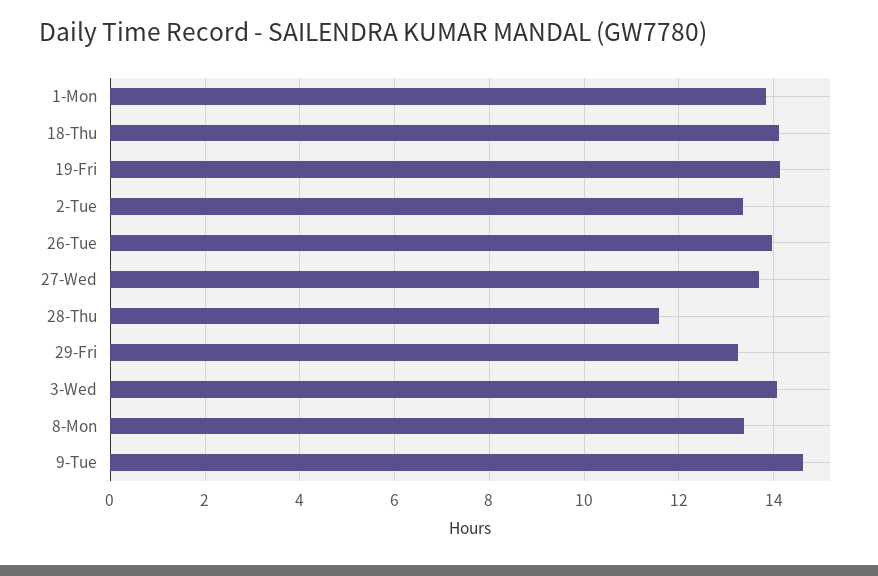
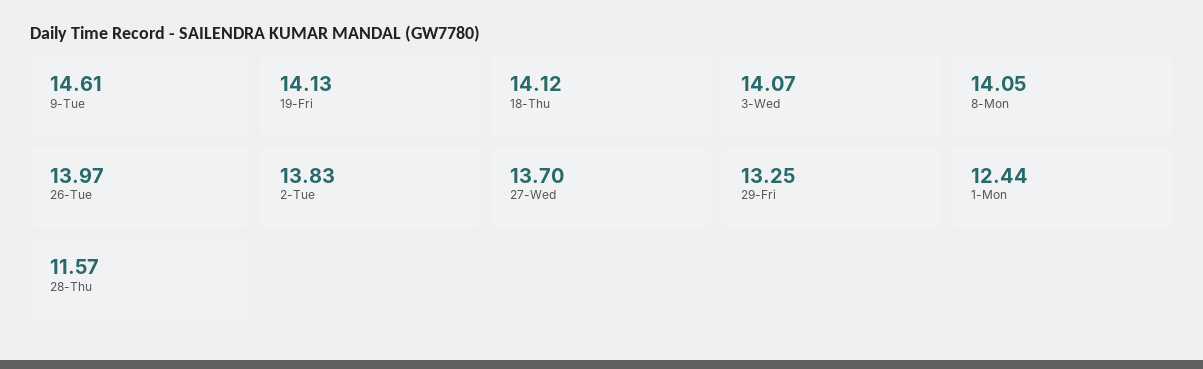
  {
-   "1-Mon": 13.8,
+   "1-Mon": 12.44,
    "18-Thu": 14.12,
    "19-Fri": 14.13,
-   "2-Tue": 13.4,
+   "2-Tue": 13.83,
    "26-Tue": 13.97,
    "27-Wed": 13.7,
    "28-Thu": 11.57,
    "29-Fri": 13.25,
    "3-Wed": 14.07,
-   "8-Mon": 13.4,
+   "8-Mon": 14.05,
    "9-Tue": 14.61
  }

